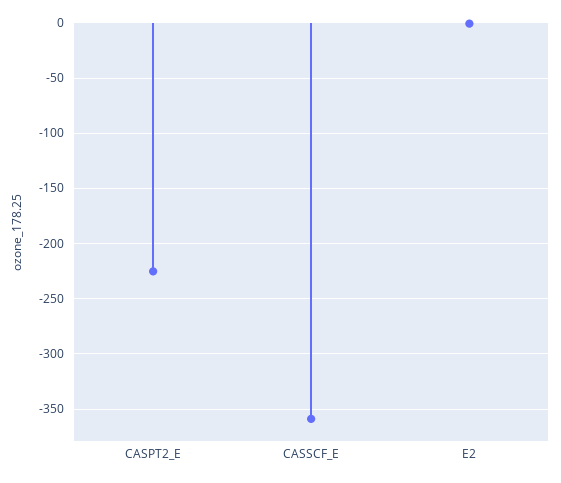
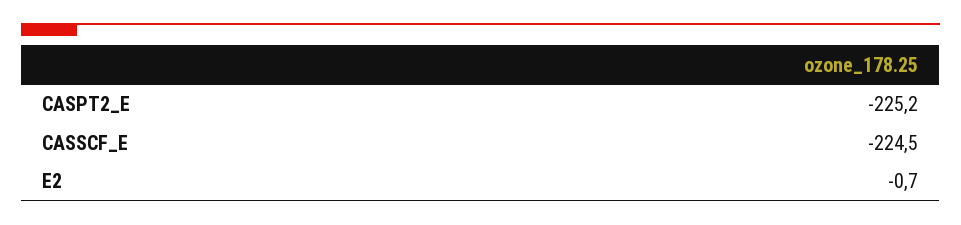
  {
    "CASPT2_E": -225.2,
-   "CASSCF_E": -360,
+   "CASSCF_E": -224.5,
    "E2": -0.7
  }

